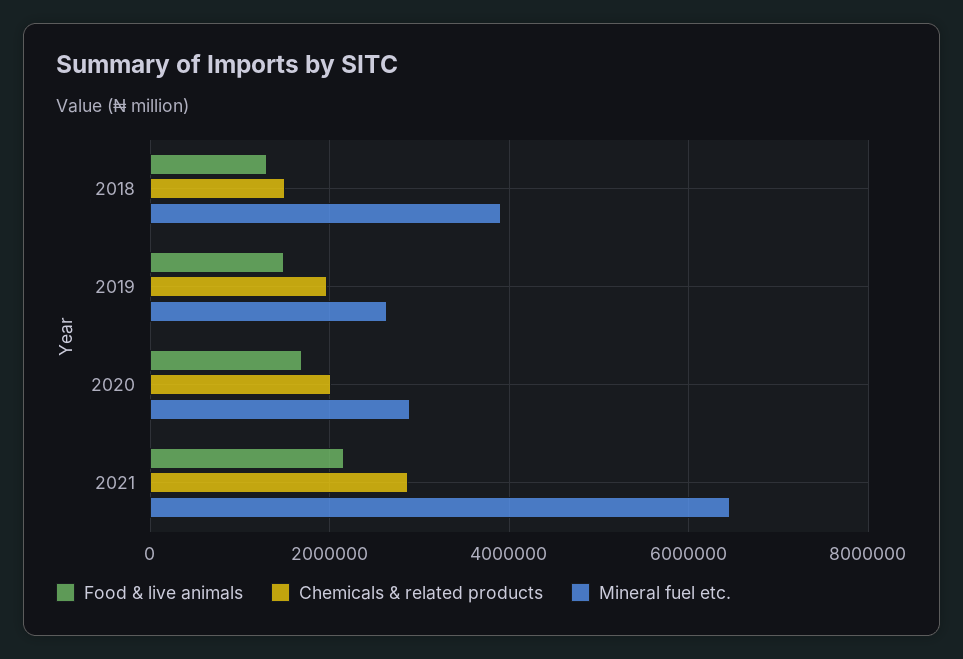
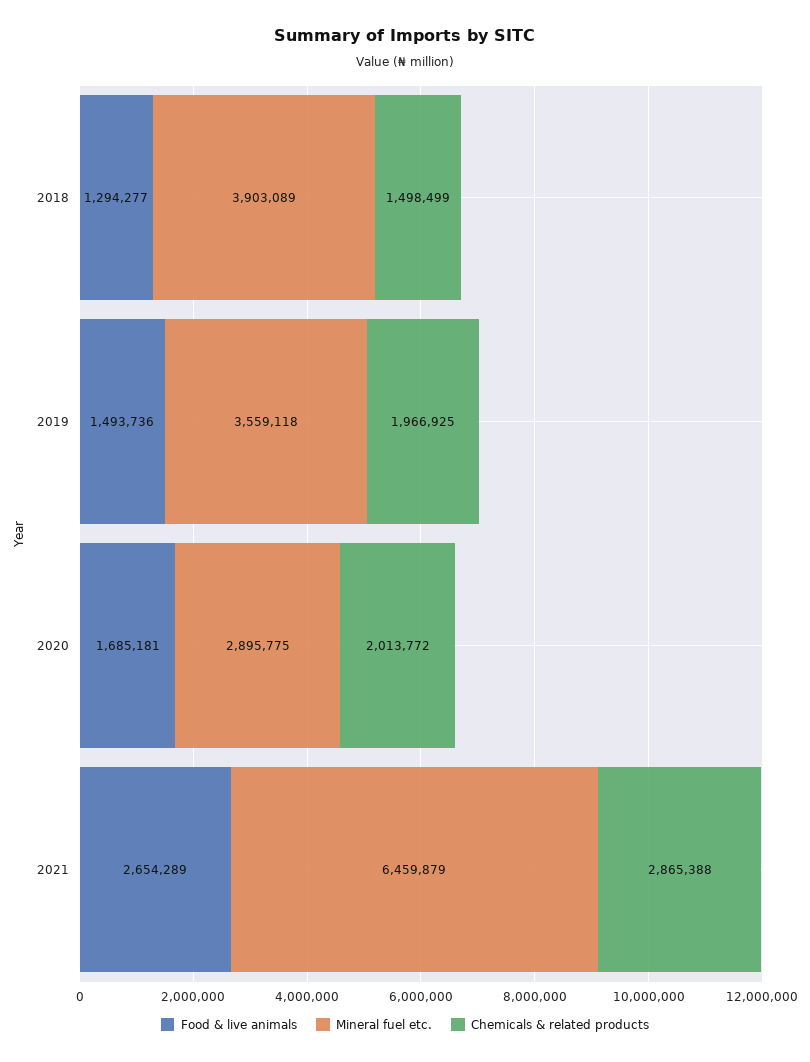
  {
    "Food & live animals": {
      "2018": 1294277,
      "2019": 1493736,
      "2020": 1685181,
-     "2021": 2200000
+     "2021": 2654289
    },
    "Chemicals & related products": {
      "2018": 1498499,
      "2019": 1966925,
      "2020": 2013772,
      "2021": 2865388
    },
    "Mineral fuel etc.": {
      "2018": 3903089,
-     "2019": 2600000,
+     "2019": 3559118,
      "2020": 2895775,
      "2021": 6459879
    }
  }

